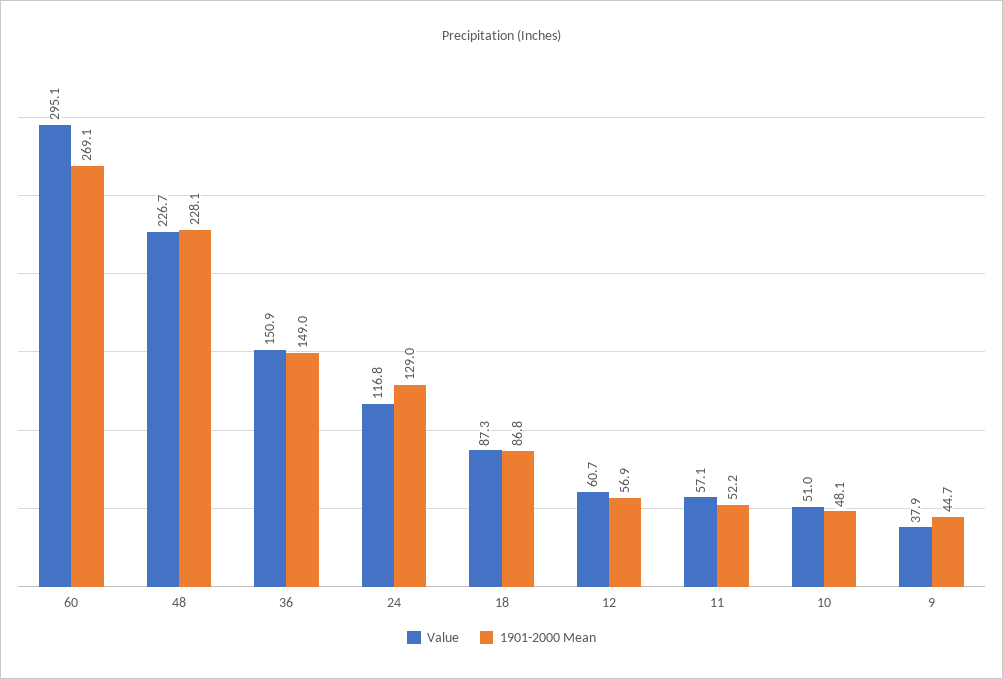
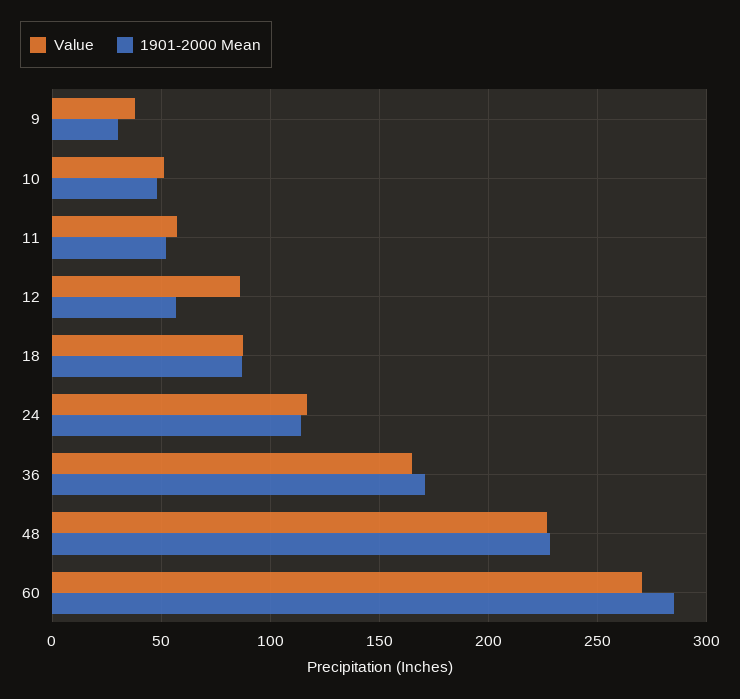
  {
    "Value": {
-     "60": 295.1,
+     "60": 270,
      "48": 226.7,
-     "36": 150.9,
+     "36": 165,
      "24": 116.8,
      "18": 87.3,
-     "12": 60.7,
+     "12": 85,
      "11": 57.1,
      "10": 51,
      "9": 37.9
    },
    "1901-2000 Mean": {
-     "60": 269.1,
+     "60": 285,
      "48": 228.1,
-     "36": 149,
+     "36": 170,
-     "24": 129,
+     "24": 115,
      "18": 86.8,
      "12": 56.9,
      "11": 52.2,
      "10": 48.1,
-     "9": 44.7
+     "9": 30
    }
  }

